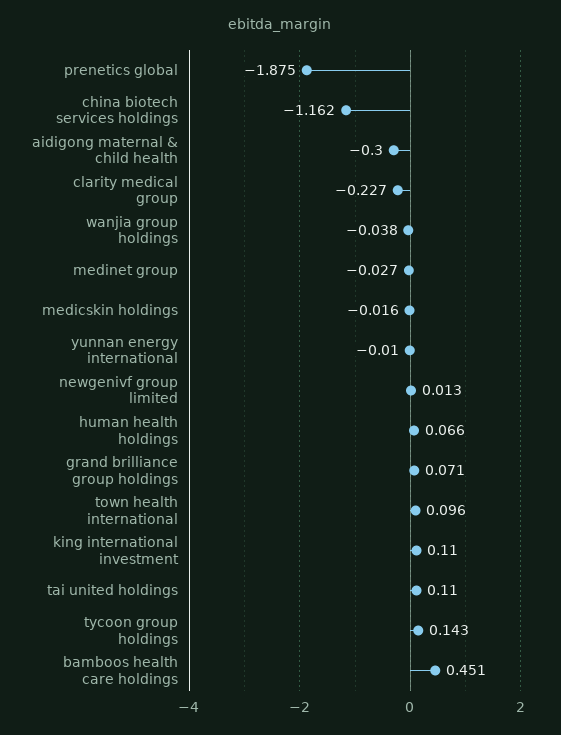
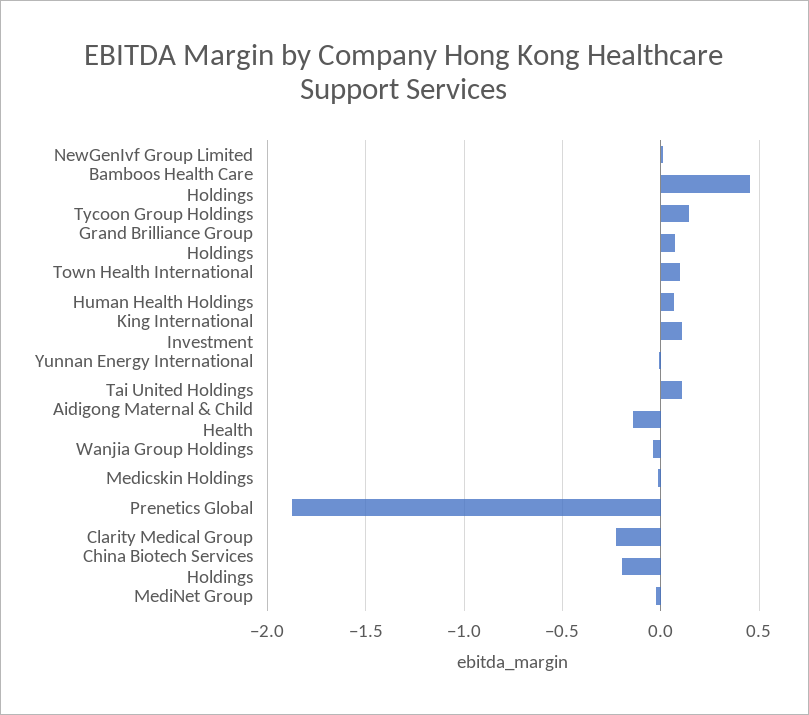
  {
    "prenetics global": -1.875,
-   "china biotech services holdings": -1.162,
+   "china biotech services holdings": -0.2,
-   "aidigong maternal & child health": -0.3,
+   "aidigong maternal & child health": -0.15,
    "clarity medical group": -0.227,
    "wanjia group holdings": -0.038,
    "medinet group": -0.027,
    "medicskin holdings": -0.016,
    "yunnan energy international": -0.01,
    "newgenivf group limited": 0.013,
    "human health holdings": 0.066,
    "grand brilliance group holdings": 0.071,
    "town health international": 0.096,
    "king international investment": 0.11,
    "tai united holdings": 0.11,
    "tycoon group holdings": 0.143,
    "bamboos health care holdings": 0.451
  }

